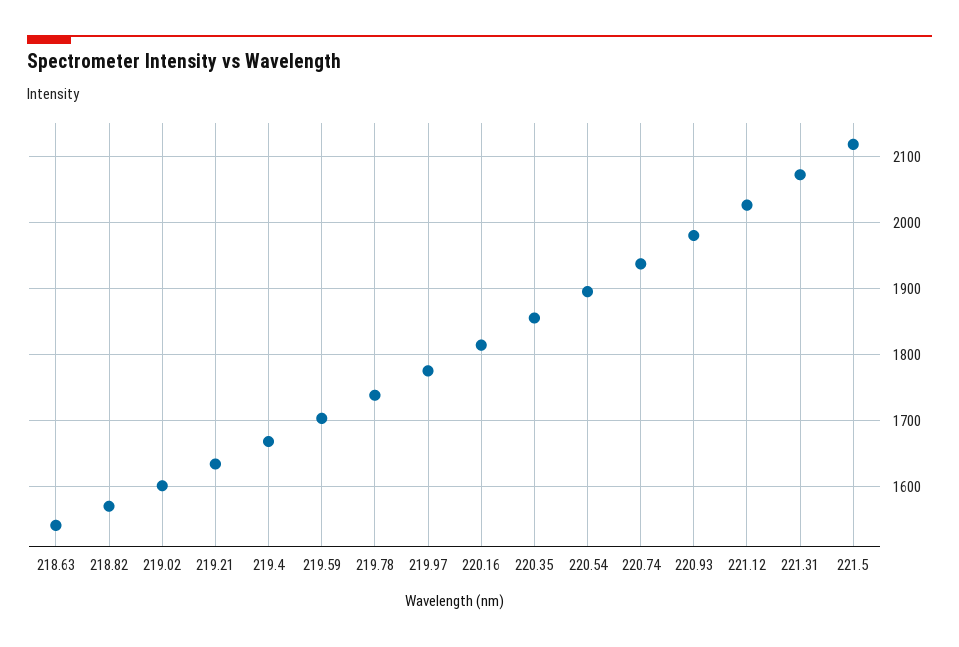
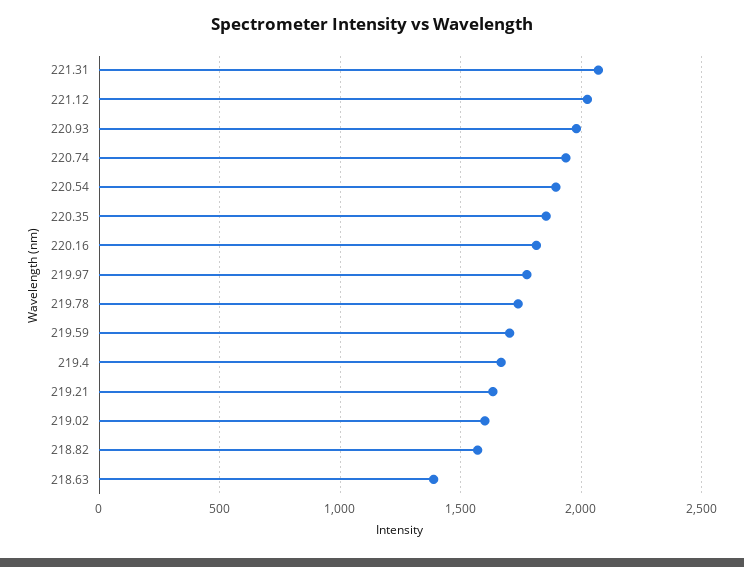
  {
-   "218.63": 1540,
+   "218.63": 1400,
    "218.82": 1570,
    "219.02": 1600,
    "219.21": 1630,
    "219.4": 1670,
    "219.59": 1700,
    "219.78": 1740,
    "219.97": 1780,
    "220.16": 1810,
    "220.35": 1860,
    "220.54": 1900,
    "220.74": 1940,
    "220.93": 1980,
    "221.12": 2030,
-   "221.31": 2070,
+   "221.31": 2070
-   "221.5": 2120
  }

